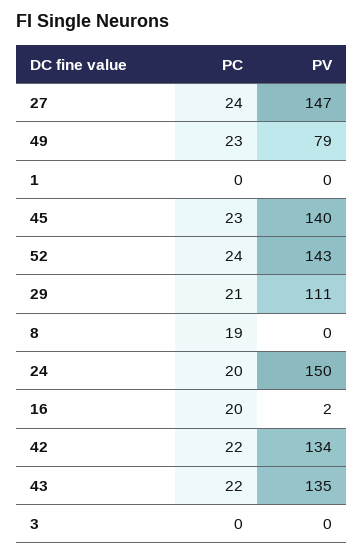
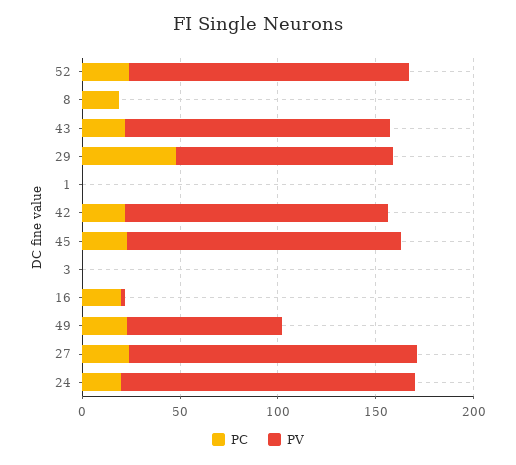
  {
    "PC": {
      "27": 24,
      "49": 23,
      "1": 0,
      "45": 23,
      "52": 24,
-     "29": 21,
+     "29": 50,
      "8": 19,
      "24": 20,
      "16": 20,
      "42": 22,
      "43": 22,
      "3": 0
    },
    "PV": {
      "27": 147,
      "49": 79,
      "1": 0,
      "45": 140,
      "52": 143,
      "29": 111,
      "8": 0,
      "24": 150,
      "16": 2,
      "42": 134,
      "43": 135,
      "3": 0
    }
  }

